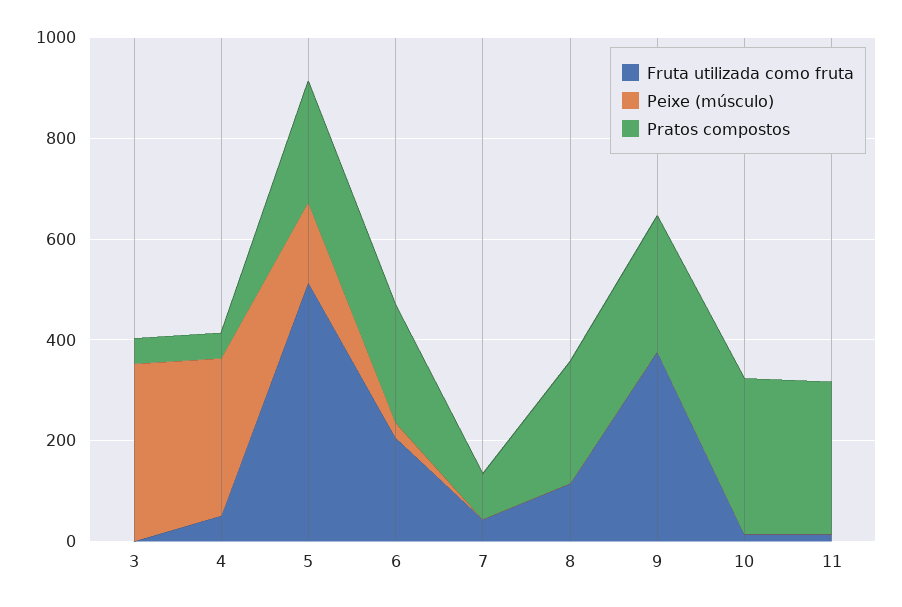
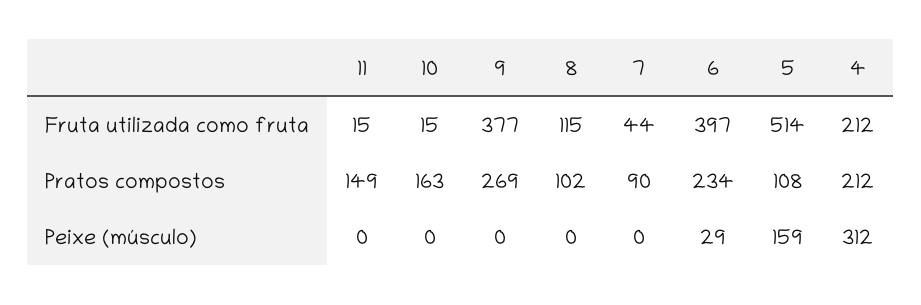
  {
    "Fruta utilizada como fruta": {
-     "3": 0,
-     "4": 50,
+     "4": 212,
      "5": 514,
-     "6": 200,
+     "6": 397,
      "7": 44,
      "8": 115,
      "9": 377,
      "10": 15,
      "11": 15
    },
    "Peixe (músculo)": {
-     "3": 350,
      "4": 312,
      "5": 159,
      "6": 29,
      "7": 0,
      "8": 0,
      "9": 0,
      "10": 0,
      "11": 0
    },
    "Pratos compostos": {
-     "3": 50,
-     "4": 50,
+     "4": 212,
-     "5": 250,
+     "5": 108,
      "6": 234,
      "7": 90,
-     "8": 250,
+     "8": 102,
      "9": 269,
-     "10": 300,
+     "10": 163,
-     "11": 300
+     "11": 149
    }
  }

